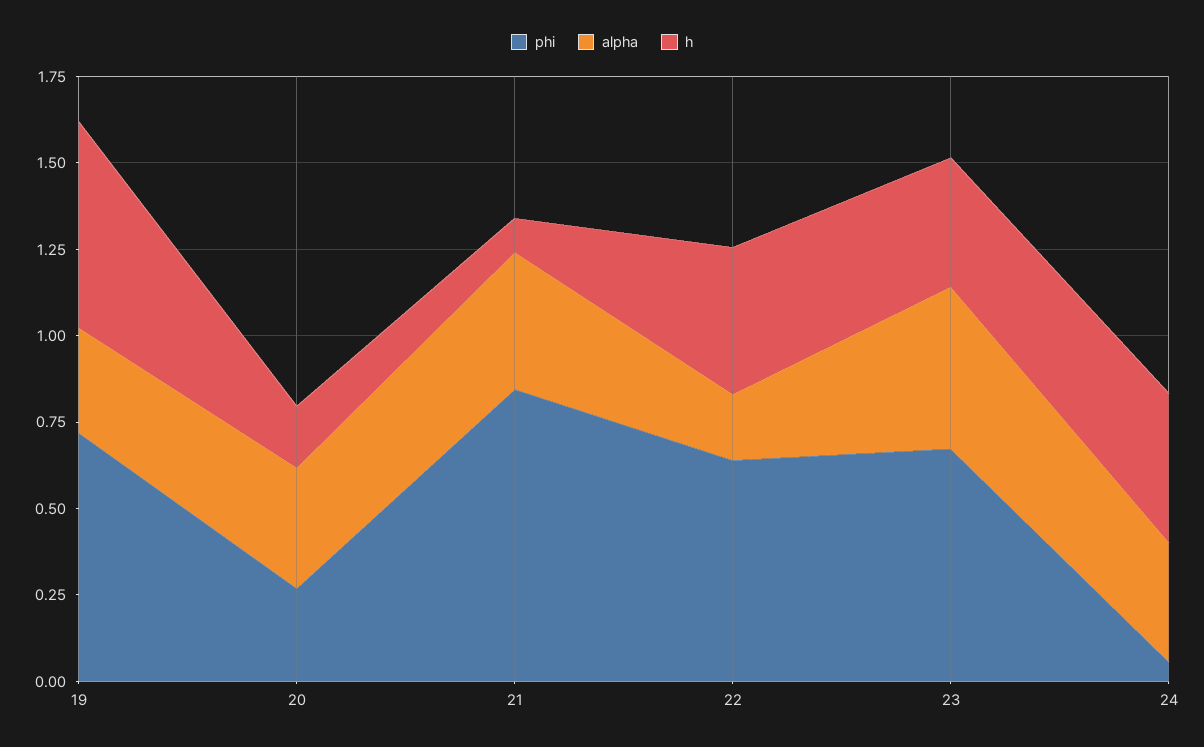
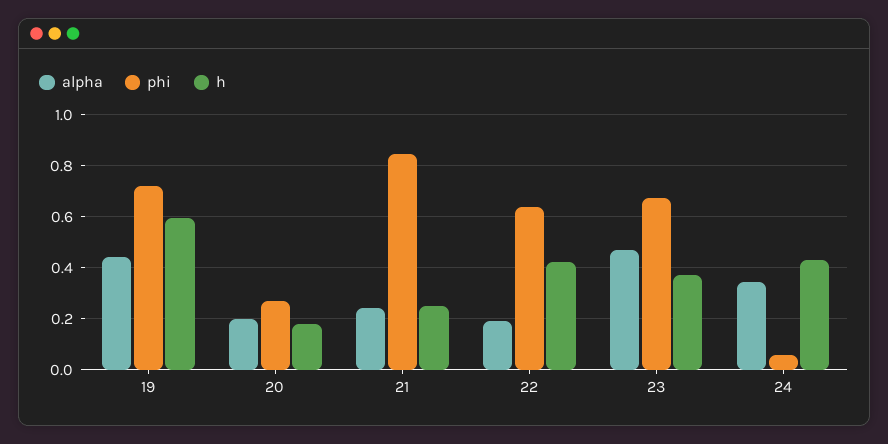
  {
    "phi": {
      "19": 0.725,
      "20": 0.275,
      "21": 0.85,
      "22": 0.65,
      "23": 0.675,
      "24": 0.05
    },
    "alpha": {
-     "19": 0.3,
+     "19": 0.45,
-     "20": 0.35,
+     "20": 0.2,
-     "21": 0.4,
+     "21": 0.25,
      "22": 0.2,
      "23": 0.475,
      "24": 0.35
    },
    "h": {
      "19": 0.6,
      "20": 0.175,
-     "21": 0.1,
+     "21": 0.25,
      "22": 0.425,
      "23": 0.375,
      "24": 0.425
    }
  }

